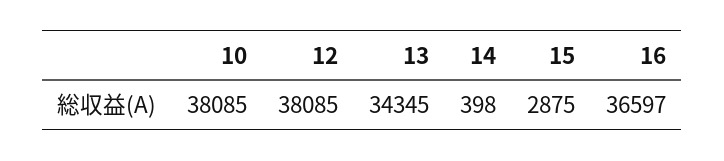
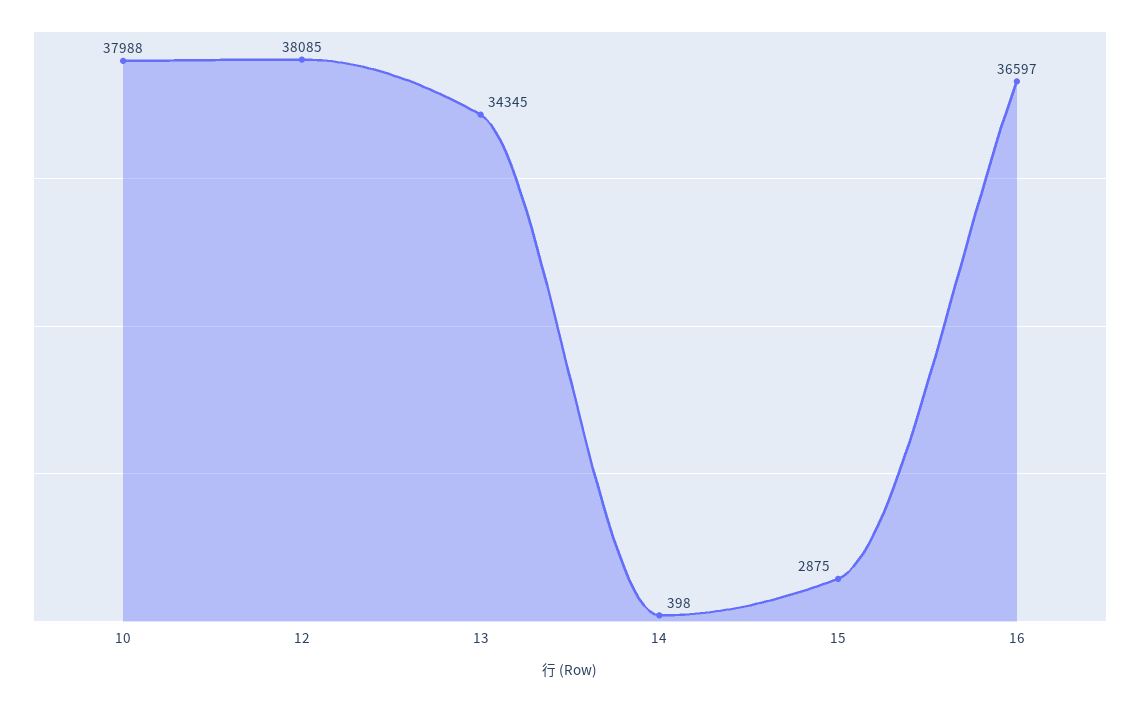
  {
-   "10": 38085,
+   "10": 37988,
    "12": 38085,
    "13": 34345,
    "14": 398,
    "15": 2875,
    "16": 36597
  }

